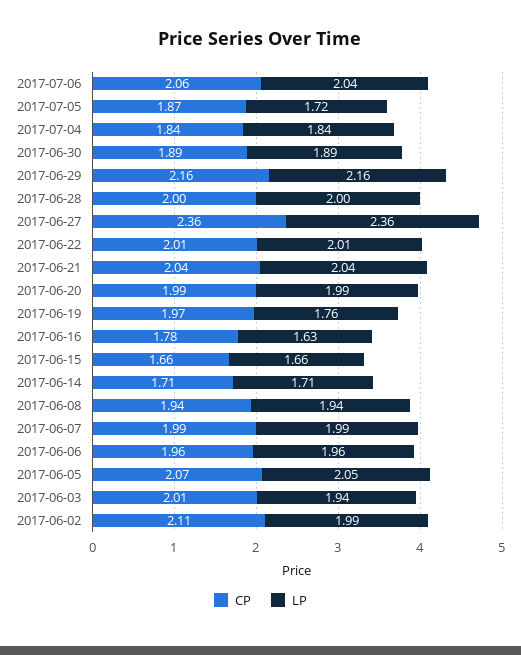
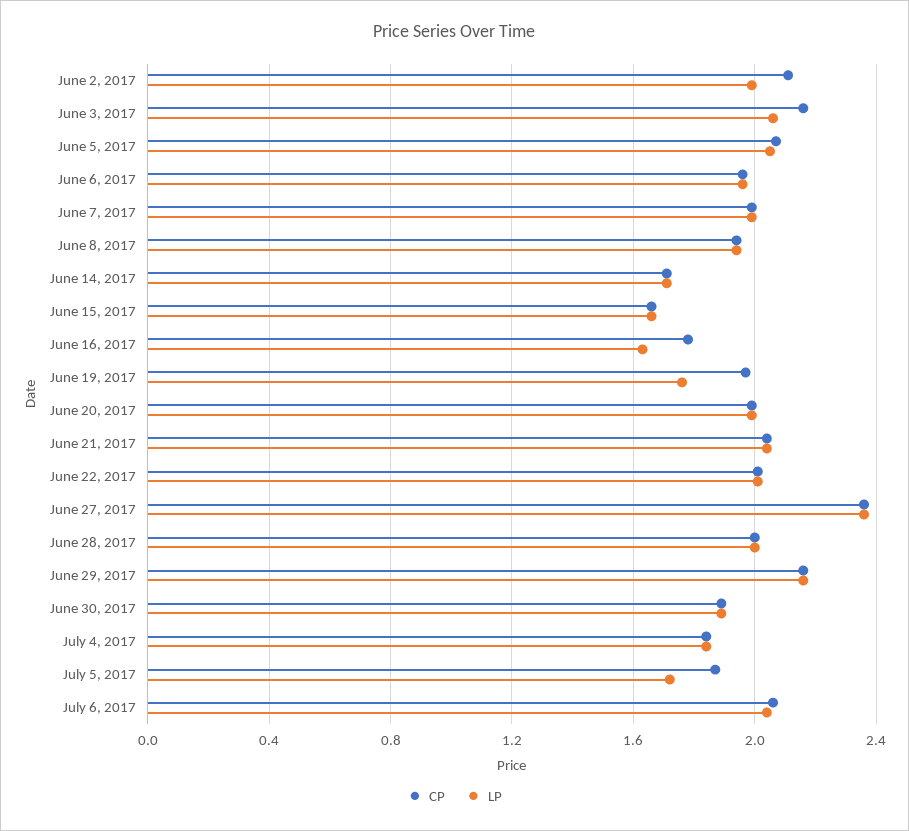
  {
    "CP": {
      "2017-07-06": 2.06,
      "2017-07-05": 1.87,
      "2017-07-04": 1.84,
      "2017-06-30": 1.89,
      "2017-06-29": 2.16,
      "2017-06-28": 2,
      "2017-06-27": 2.36,
      "2017-06-22": 2.01,
      "2017-06-21": 2.04,
      "2017-06-20": 1.99,
      "2017-06-19": 1.97,
      "2017-06-16": 1.78,
      "2017-06-15": 1.66,
      "2017-06-14": 1.71,
      "2017-06-08": 1.94,
      "2017-06-07": 1.99,
      "2017-06-06": 1.96,
      "2017-06-05": 2.07,
-     "2017-06-03": 2.01,
+     "2017-06-03": 2.15,
      "2017-06-02": 2.11
    },
    "LP": {
      "2017-07-06": 2.04,
      "2017-07-05": 1.72,
      "2017-07-04": 1.84,
      "2017-06-30": 1.89,
      "2017-06-29": 2.16,
      "2017-06-28": 2,
      "2017-06-27": 2.36,
      "2017-06-22": 2.01,
      "2017-06-21": 2.04,
      "2017-06-20": 1.99,
      "2017-06-19": 1.76,
      "2017-06-16": 1.63,
      "2017-06-15": 1.66,
      "2017-06-14": 1.71,
      "2017-06-08": 1.94,
      "2017-06-07": 1.99,
      "2017-06-06": 1.96,
      "2017-06-05": 2.05,
-     "2017-06-03": 1.94,
+     "2017-06-03": 2.05,
      "2017-06-02": 1.99
    }
  }

